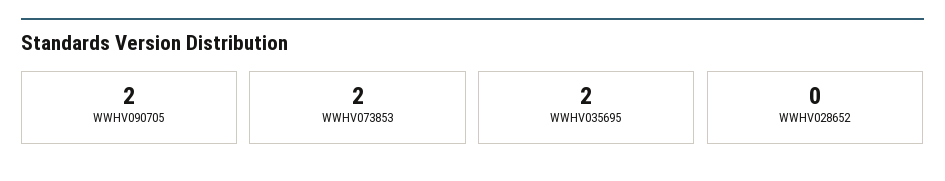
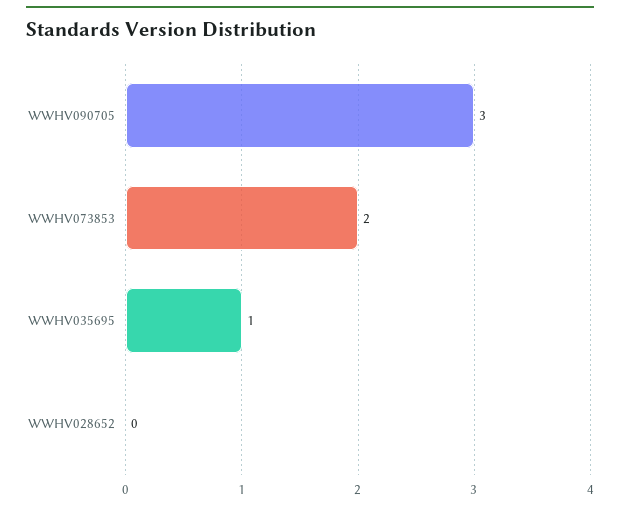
  {
-   "WWHV090705": 2,
+   "WWHV090705": 3,
    "WWHV073853": 2,
-   "WWHV035695": 2,
+   "WWHV035695": 1,
    "WWHV028652": 0
  }

